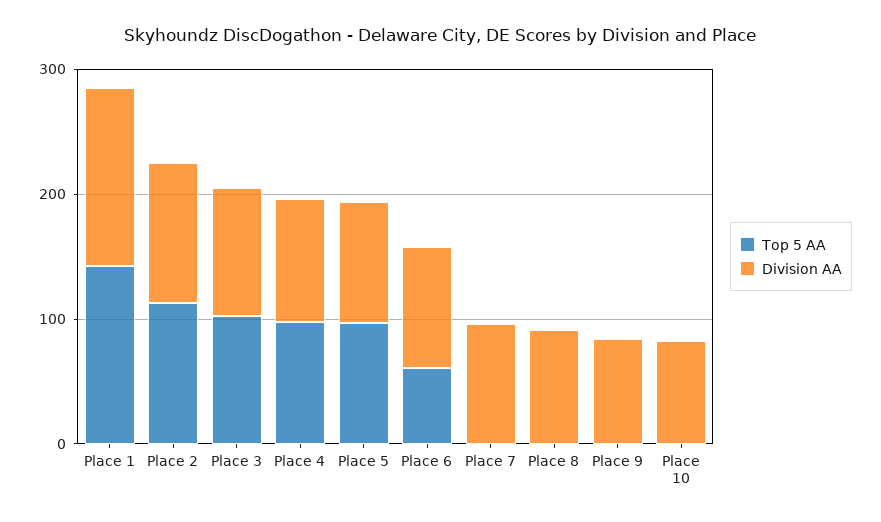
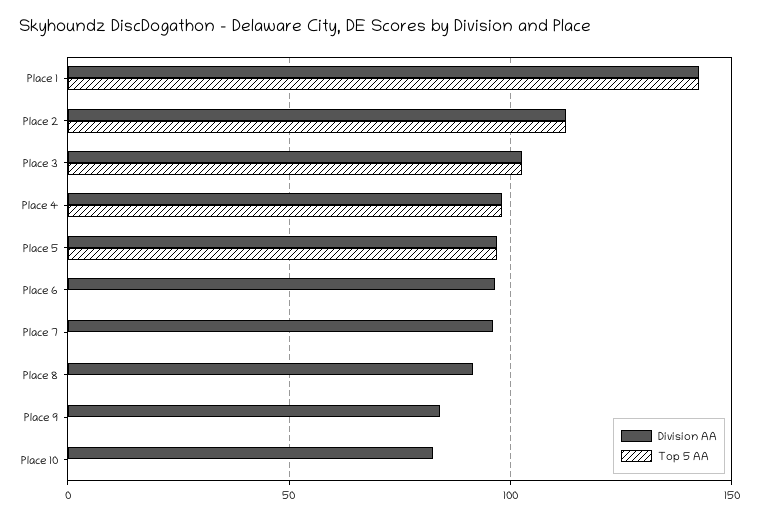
  {
    "Top 5 AA": {
      "Place 1": 145,
      "Place 2": 115,
      "Place 3": 105,
      "Place 4": 100,
      "Place 5": 95,
-     "Place 6": 60,
+     "Place 6": 0,
      "Place 7": 0,
      "Place 8": 0,
      "Place 9": 0,
      "Place 10": 0
    },
    "Division AA": {
      "Place 1": 145,
      "Place 2": 115,
      "Place 3": 105,
      "Place 4": 100,
      "Place 5": 95,
      "Place 6": 95,
      "Place 7": 95,
      "Place 8": 90,
      "Place 9": 85,
      "Place 10": 85
    }
  }

